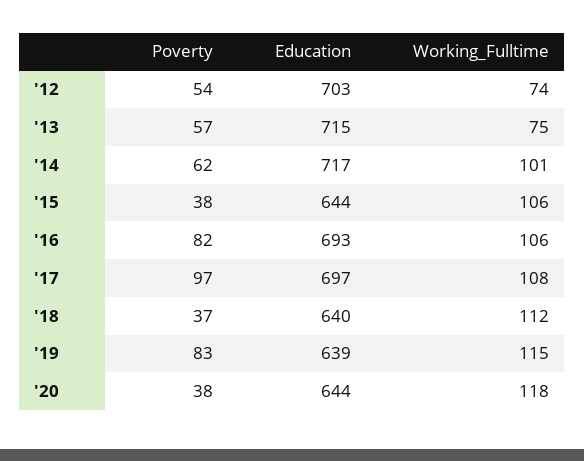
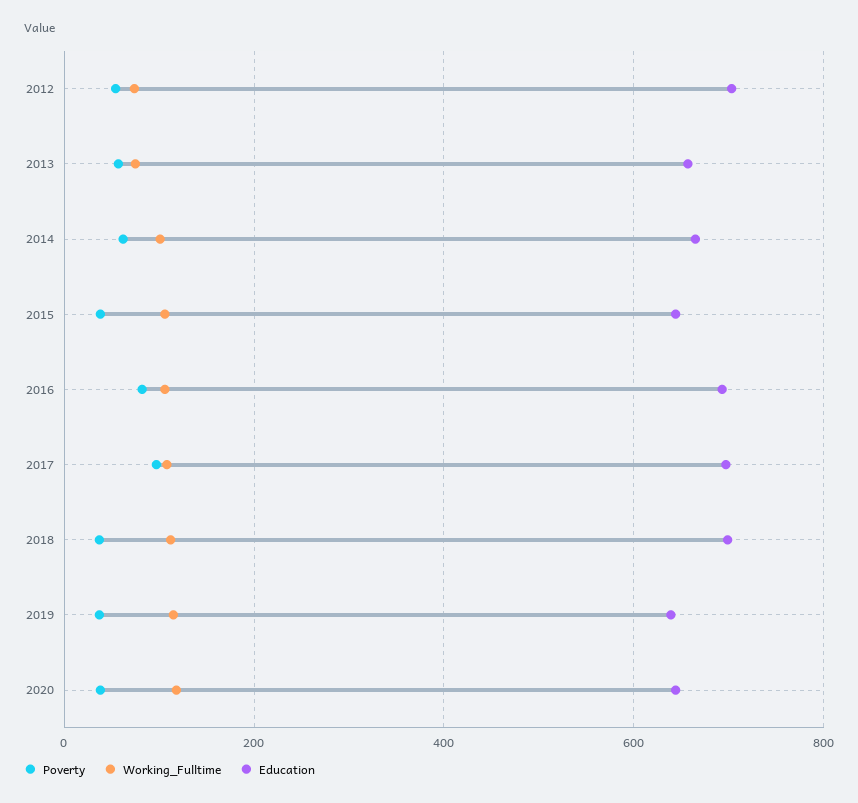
  {
    "Poverty": {
      "'12": 54,
      "'13": 57,
      "'14": 62,
      "'15": 38,
      "'16": 82,
      "'17": 97,
      "'18": 37,
-     "'19": 83,
+     "'19": 40,
      "'20": 38
    },
    "Education": {
      "'12": 703,
-     "'13": 715,
+     "'13": 660,
-     "'14": 717,
+     "'14": 660,
      "'15": 644,
      "'16": 693,
      "'17": 697,
-     "'18": 640,
+     "'18": 700,
      "'19": 639,
      "'20": 644
    },
    "Working_Fulltime": {
      "'12": 74,
      "'13": 75,
      "'14": 101,
      "'15": 106,
      "'16": 106,
      "'17": 108,
      "'18": 112,
      "'19": 115,
      "'20": 118
    }
  }

